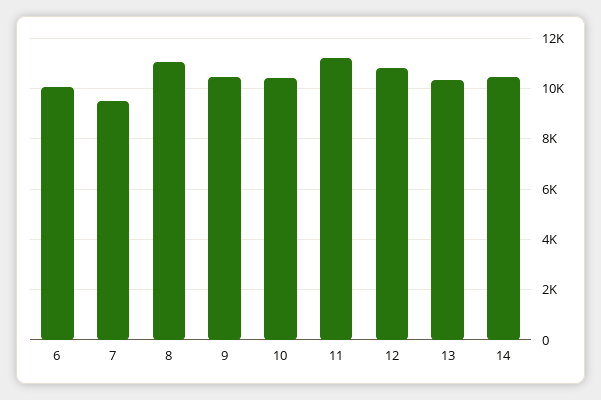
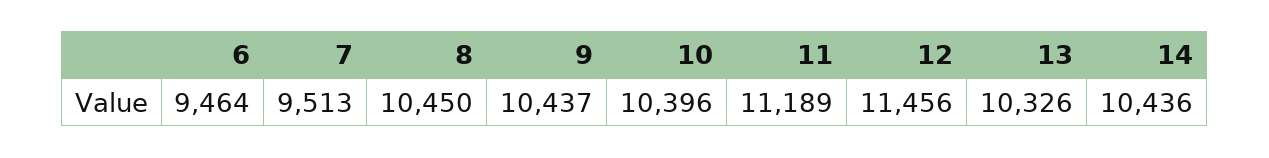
  {
-   "6": 10000,
+   "6": 9464,
    "7": 9513,
-   "8": 11000,
+   "8": 10450,
    "9": 10437,
    "10": 10396,
    "11": 11189,
-   "12": 10750,
+   "12": 11456,
    "13": 10326,
    "14": 10436
  }

